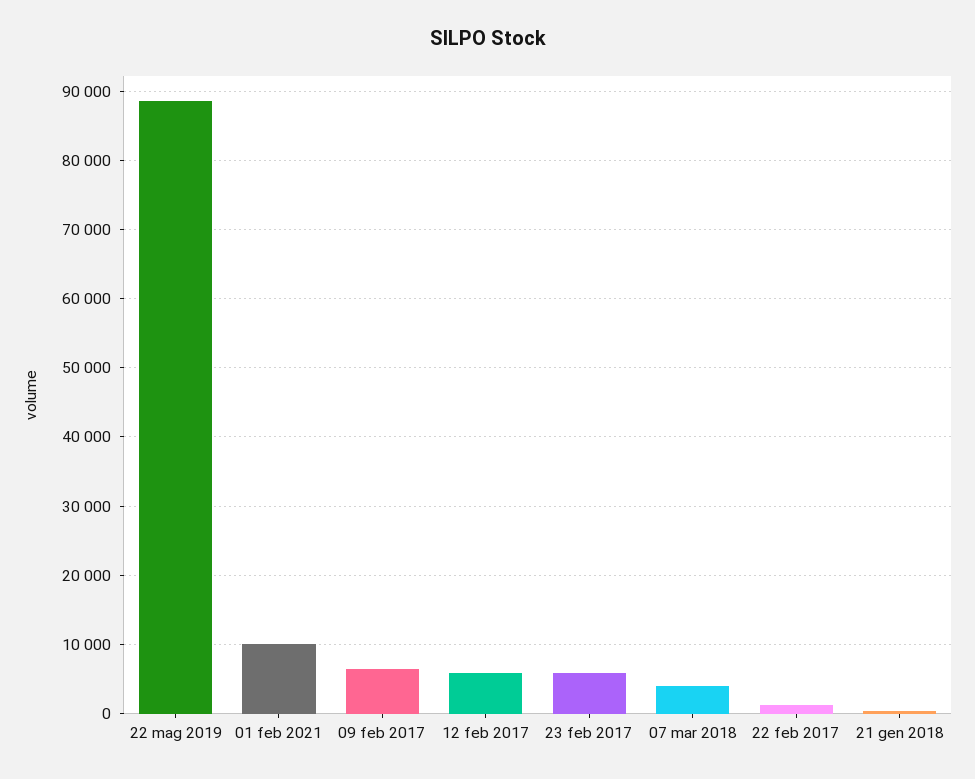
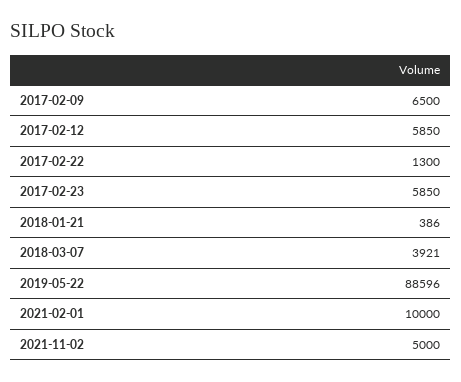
  {
    "22 mag 2019": 88596,
    "01 feb 2021": 10000,
    "09 feb 2017": 6500,
    "12 feb 2017": 5850,
    "23 feb 2017": 5850,
    "07 mar 2018": 3921,
    "22 feb 2017": 1300,
-   "21 gen 2018": 386
+   "21 gen 2018": 386,
+   "2021-11-02": 5000
  }

